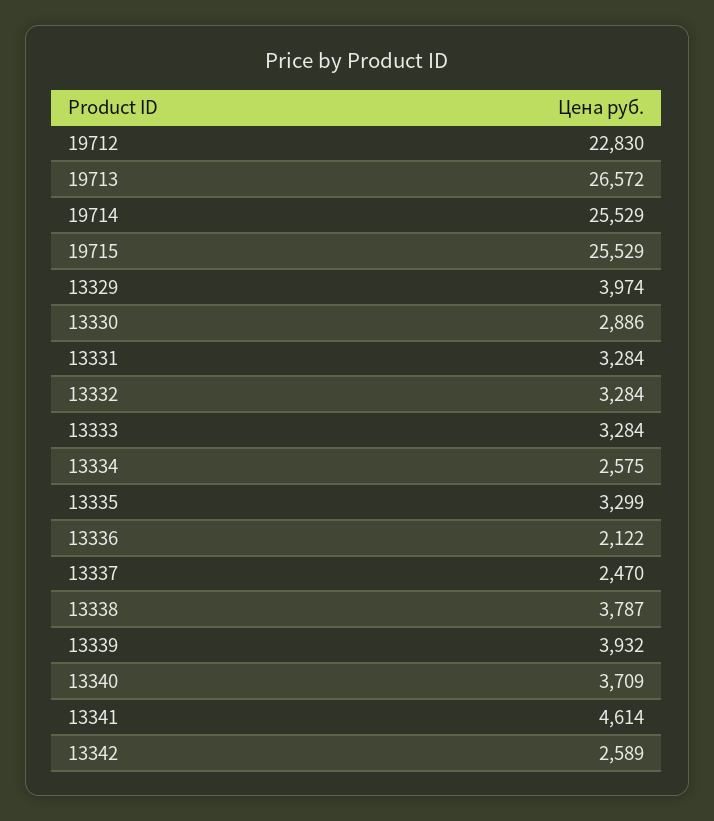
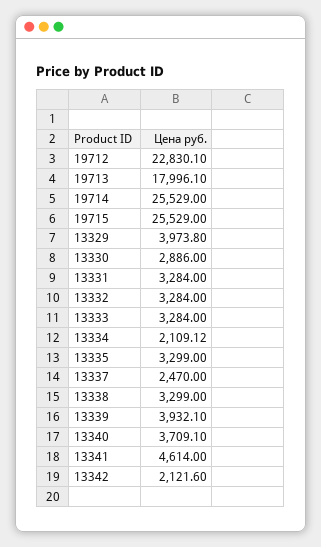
  {
    "19712": 22830.1,
-   "19713": 26572,
+   "19713": 17996.1,
    "19714": 25529,
    "19715": 25529,
    "13329": 3973.8,
    "13330": 2886,
    "13331": 3284,
    "13332": 3284,
    "13333": 3284,
-   "13334": 2575,
+   "13334": 2109.12,
    "13335": 3299,
-   "13336": 2122,
    "13337": 2470,
-   "13338": 3787,
+   "13338": 3299,
    "13339": 3932.1,
    "13340": 3709.1,
    "13341": 4614,
-   "13342": 2589
+   "13342": 2121.6
  }

